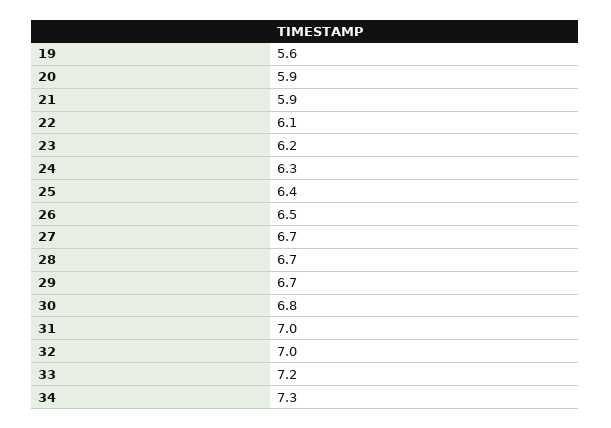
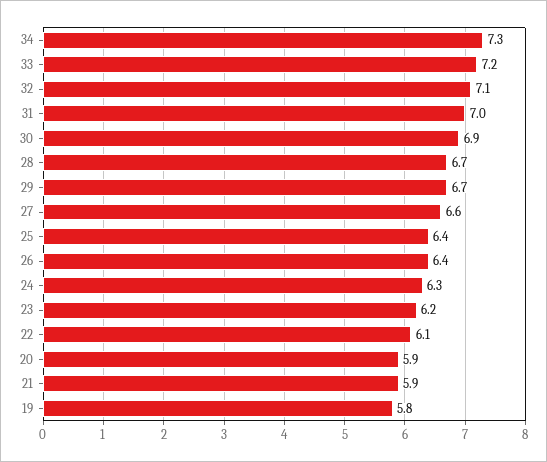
  {
-   "19": 5.6,
+   "19": 5.8,
    "20": 5.9,
    "21": 5.9,
    "22": 6.1,
    "23": 6.2,
    "24": 6.3,
    "25": 6.4,
-   "26": 6.5,
+   "26": 6.4,
-   "27": 6.7,
+   "27": 6.6,
    "28": 6.7,
    "29": 6.7,
-   "30": 6.8,
+   "30": 6.9,
    "31": 7,
-   "32": 7,
+   "32": 7.1,
    "33": 7.2,
    "34": 7.3
  }

